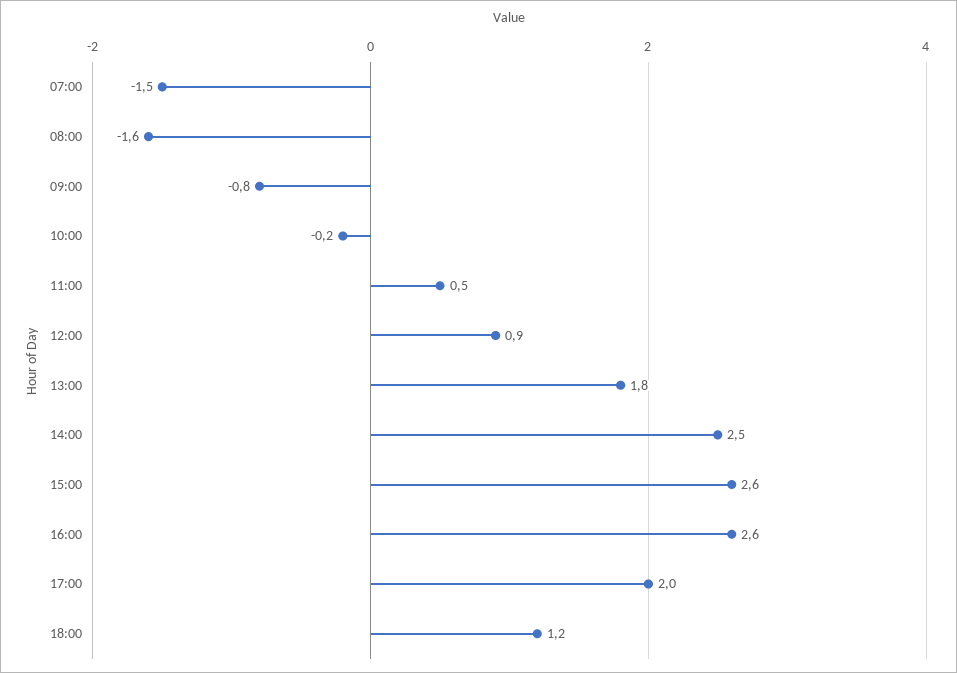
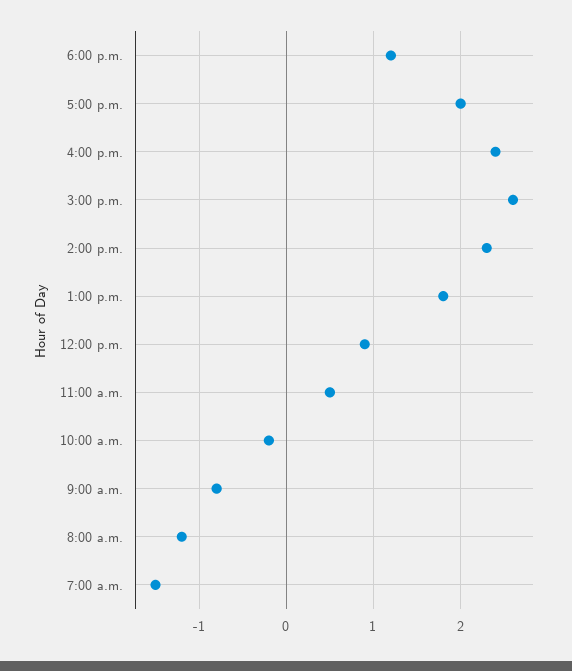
  {
    "07:00": -1.5,
-   "08:00": -1.6,
+   "08:00": -1.2,
    "09:00": -0.8,
    "10:00": -0.2,
    "11:00": 0.5,
    "12:00": 0.9,
    "13:00": 1.8,
-   "14:00": 2.5,
+   "14:00": 2.3,
    "15:00": 2.6,
-   "16:00": 2.6,
+   "16:00": 2.4,
    "17:00": 2,
    "18:00": 1.2
  }

